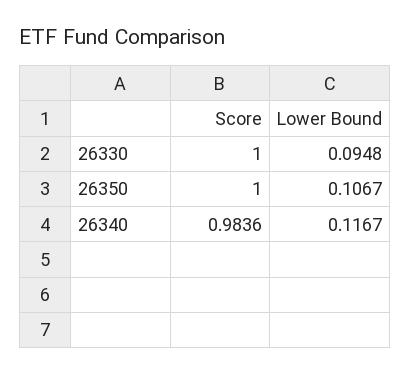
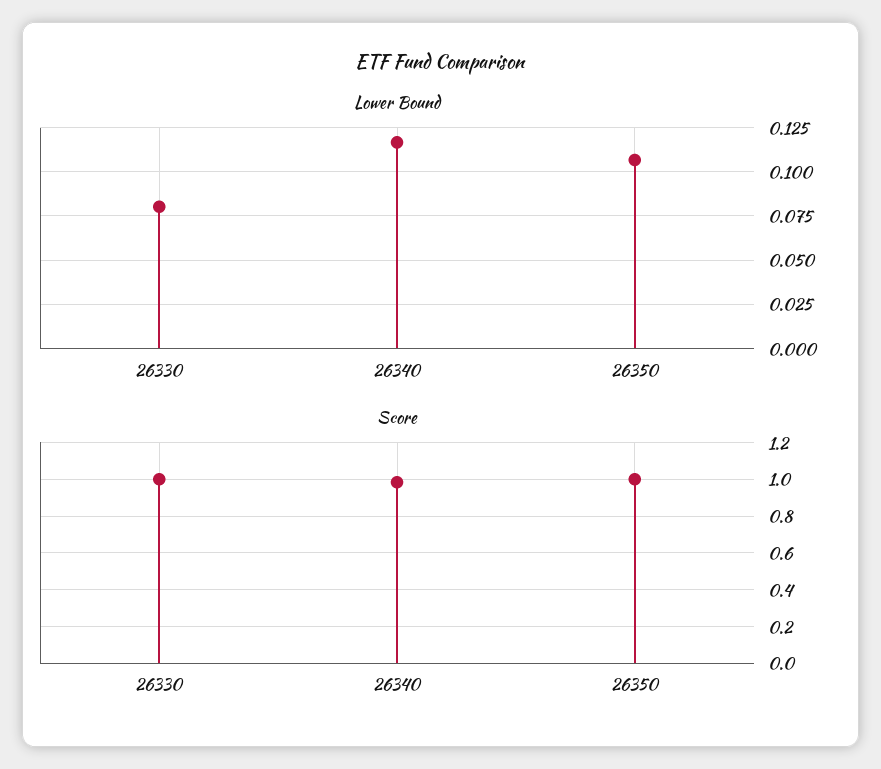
  {
    "Score": {
      "26330": 1,
      "26350": 1,
      "26340": 0.9836
    },
    "Lower Bound": {
-     "26330": 0.0948,
+     "26330": 0.08,
      "26350": 0.1067,
      "26340": 0.1167
    }
  }

